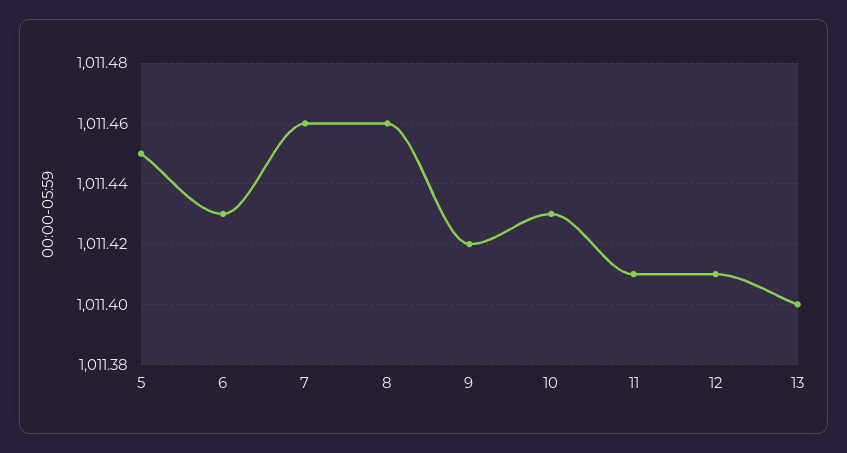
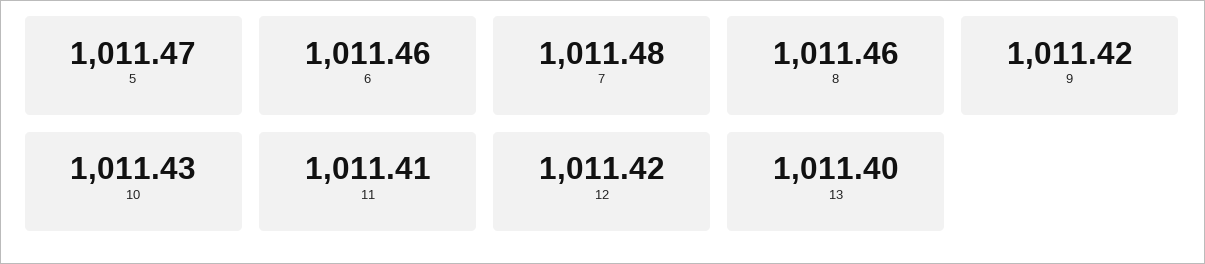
  {
-   "5": 1011.45,
+   "5": 1011.47,
-   "6": 1011.43,
+   "6": 1011.46,
-   "7": 1011.46,
+   "7": 1011.48,
    "8": 1011.46,
    "9": 1011.42,
    "10": 1011.43,
    "11": 1011.41,
-   "12": 1011.41,
+   "12": 1011.42,
    "13": 1011.4
  }

